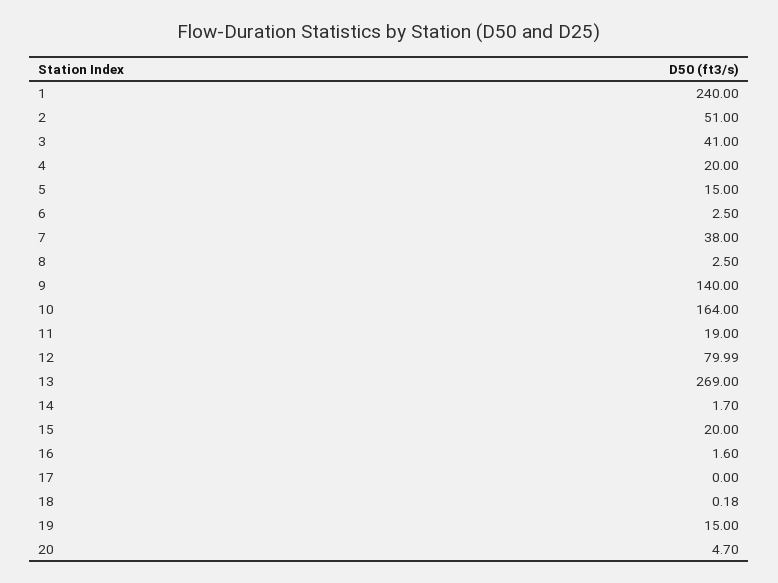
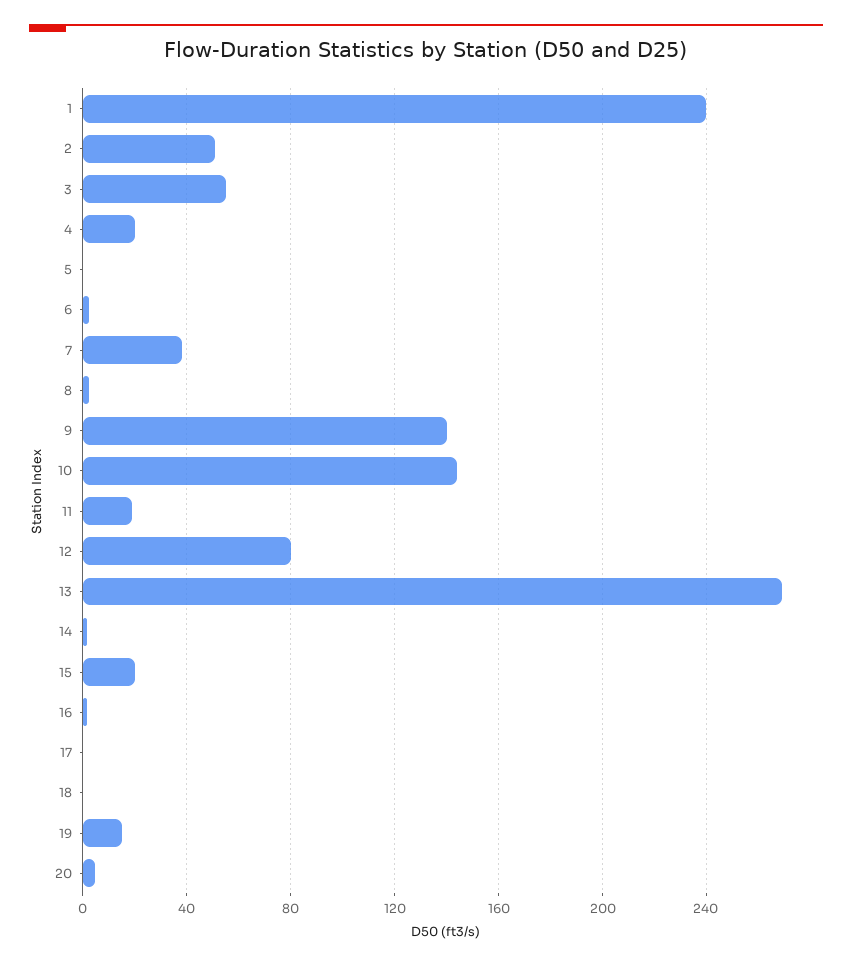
  {
    "1": 240,
    "2": 51,
-   "3": 41,
+   "3": 55,
    "4": 20,
-   "5": 15,
+   "5": 0,
    "6": 2.5,
    "7": 38,
    "8": 2.5,
    "9": 140,
-   "10": 164,
+   "10": 145,
    "11": 19,
    "12": 79.99,
    "13": 269,
    "14": 1.7,
    "15": 20,
    "16": 1.6,
    "17": 0,
    "18": 0.18,
    "19": 15,
    "20": 4.7
  }

